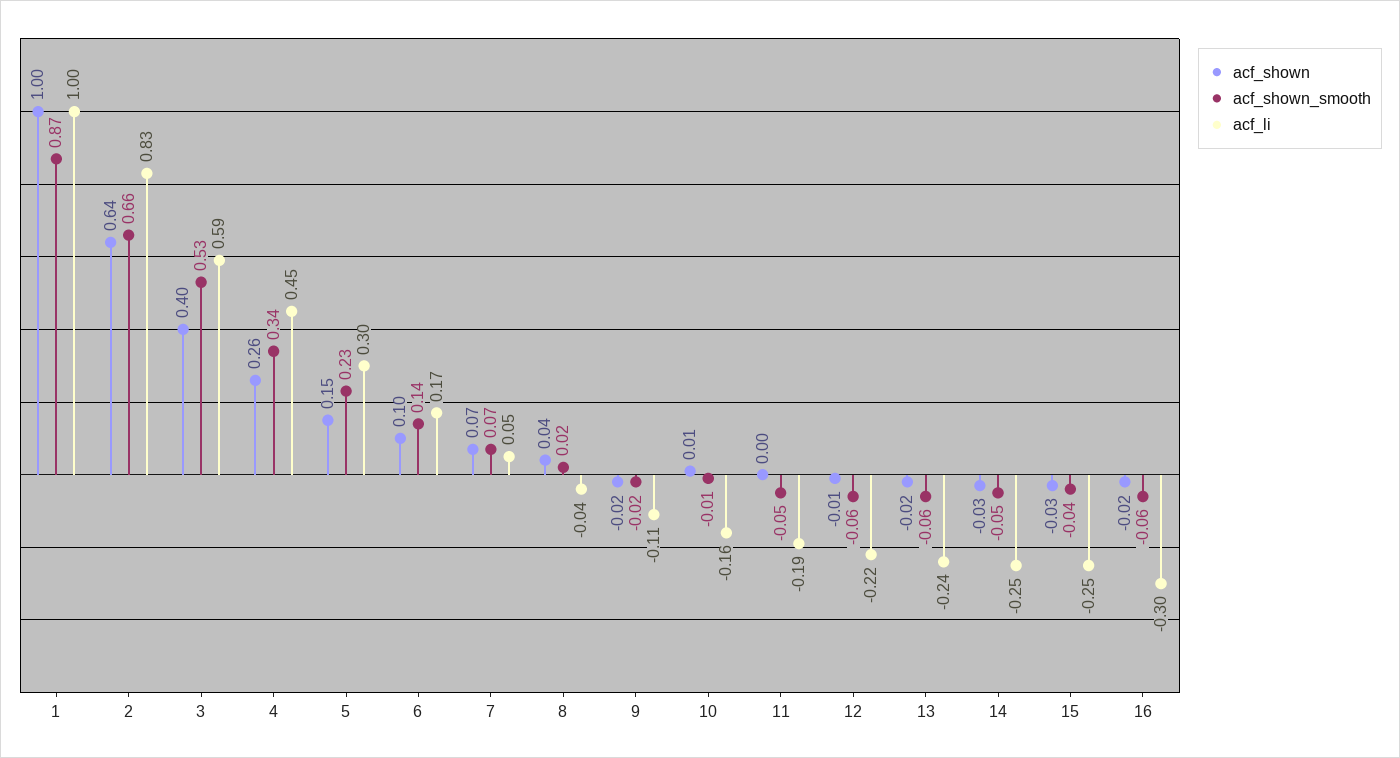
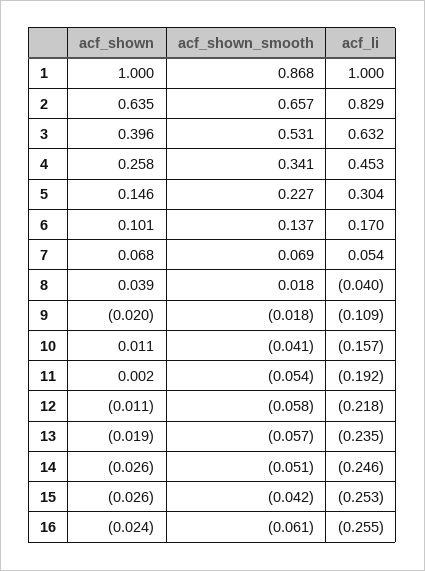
  {
    "acf_shown": {
      "1": 1,
      "2": 0.635,
      "3": 0.396,
      "4": 0.258,
      "5": 0.146,
      "6": 0.101,
      "7": 0.068,
      "8": 0.039,
      "9": -0.02,
      "10": 0.011,
      "11": 0.002,
      "12": -0.011,
      "13": -0.019,
      "14": -0.026,
      "15": -0.026,
      "16": -0.024
    },
    "acf_shown_smooth": {
      "1": 0.868,
      "2": 0.657,
      "3": 0.531,
      "4": 0.341,
      "5": 0.227,
      "6": 0.137,
      "7": 0.069,
      "8": 0.018,
      "9": -0.018,
-     "10": -0.01,
+     "10": -0.041,
      "11": -0.054,
      "12": -0.058,
      "13": -0.057,
      "14": -0.051,
      "15": -0.042,
      "16": -0.061
    },
    "acf_li": {
      "1": 1,
      "2": 0.829,
-     "3": 0.59,
+     "3": 0.632,
      "4": 0.453,
      "5": 0.304,
      "6": 0.17,
      "7": 0.054,
      "8": -0.04,
      "9": -0.109,
      "10": -0.157,
      "11": -0.192,
      "12": -0.218,
      "13": -0.235,
      "14": -0.246,
      "15": -0.253,
-     "16": -0.3
+     "16": -0.255
    }
  }

